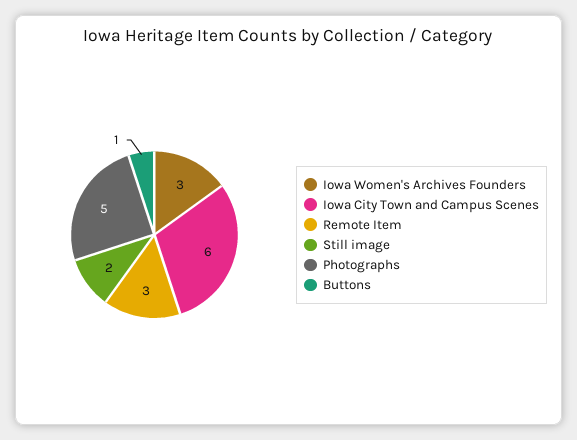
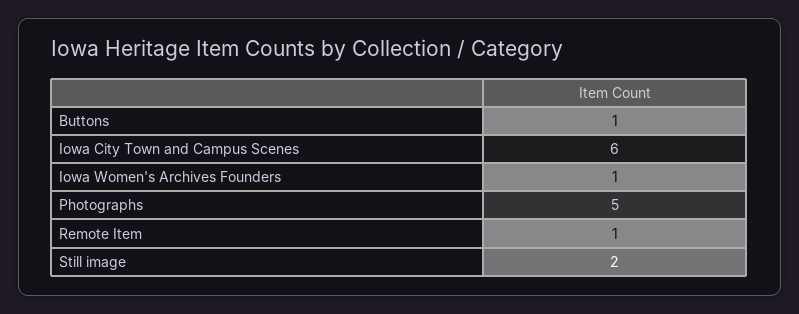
  {
-   "Iowa Women's Archives Founders": 3,
+   "Iowa Women's Archives Founders": 1,
    "Iowa City Town and Campus Scenes": 6,
-   "Remote Item": 3,
+   "Remote Item": 1,
    "Still image": 2,
    "Photographs": 5,
    "Buttons": 1
  }

